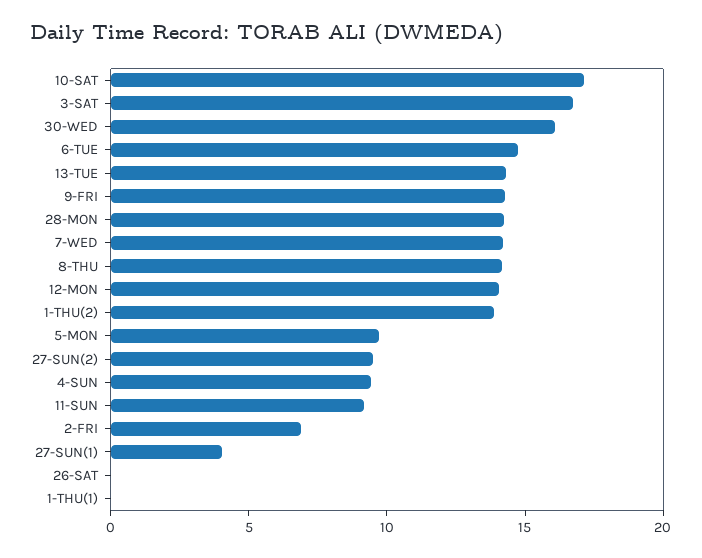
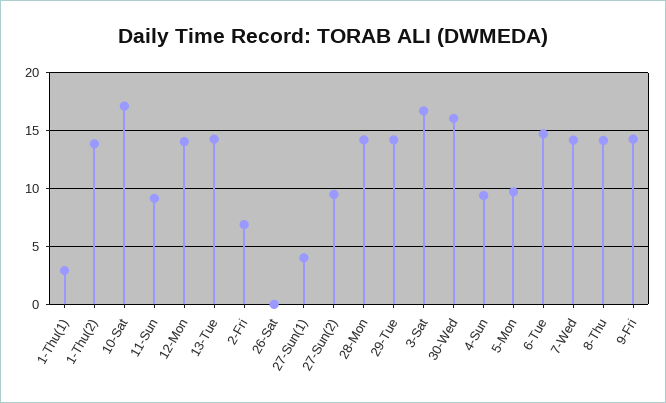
  {
    "10-SAT": 17,
    "3-SAT": 17,
    "30-WED": 16,
    "6-TUE": 15,
    "13-TUE": 14,
    "9-FRI": 14,
    "28-MON": 14,
    "7-WED": 14,
    "8-THU": 14,
    "12-MON": 14,
    "1-THU(2)": 14,
    "5-MON": 10,
    "27-SUN(2)": 10,
    "4-SUN": 9,
    "11-SUN": 9,
    "2-FRI": 7,
    "27-SUN(1)": 4,
    "26-SAT": 0,
-   "1-THU(1)": 0
+   "1-THU(1)": 3,
+   "29-Tue": 14
  }

